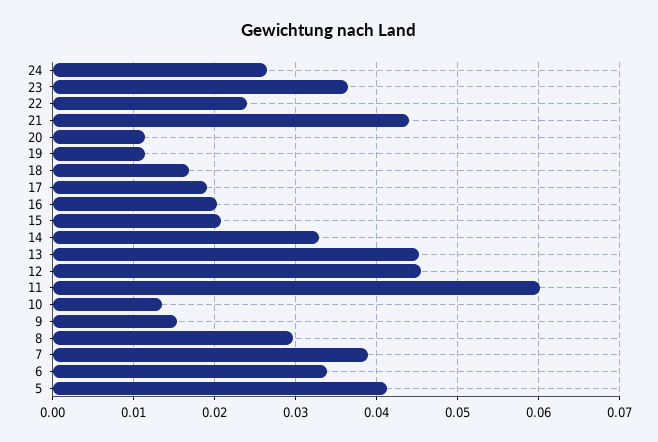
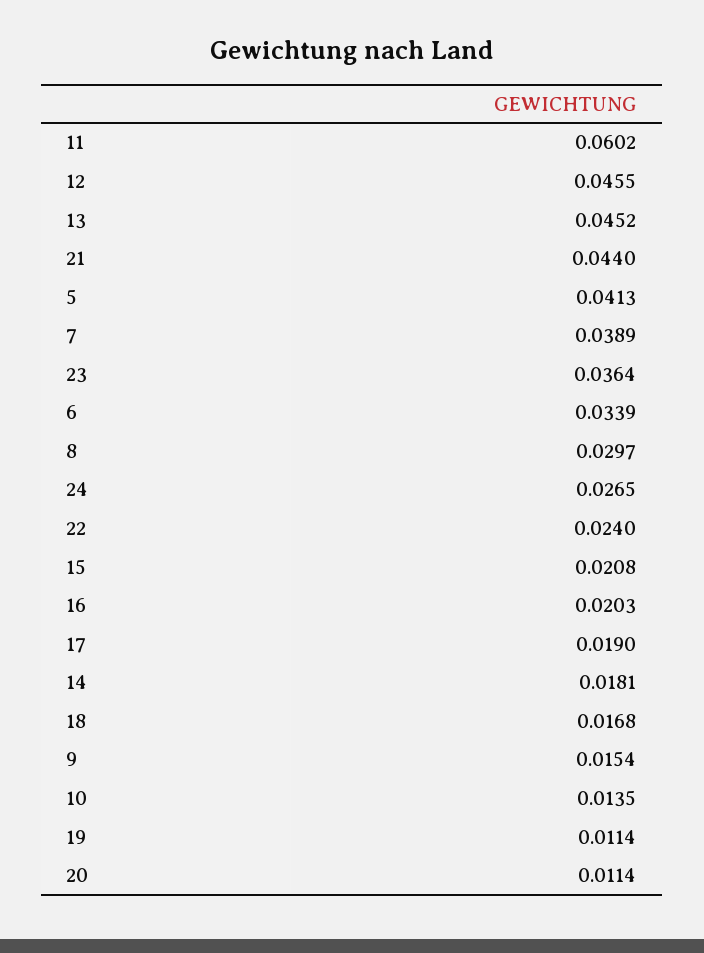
  {
    "24": 0.0265,
    "23": 0.0364,
    "22": 0.024,
    "21": 0.044,
    "20": 0.0114,
    "19": 0.0114,
    "18": 0.0168,
    "17": 0.019,
    "16": 0.0203,
    "15": 0.0208,
-   "14": 0.033,
+   "14": 0.0181,
    "13": 0.0452,
    "12": 0.0455,
    "11": 0.0602,
    "10": 0.0135,
    "9": 0.0154,
    "8": 0.0297,
    "7": 0.0389,
    "6": 0.0339,
    "5": 0.0413
  }

